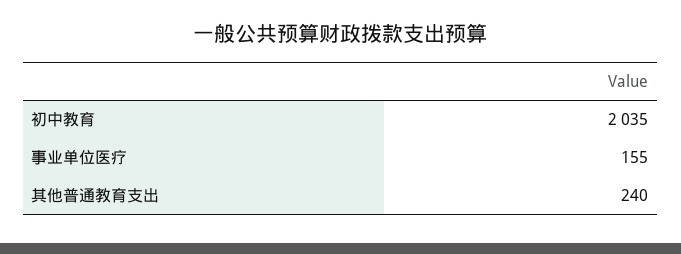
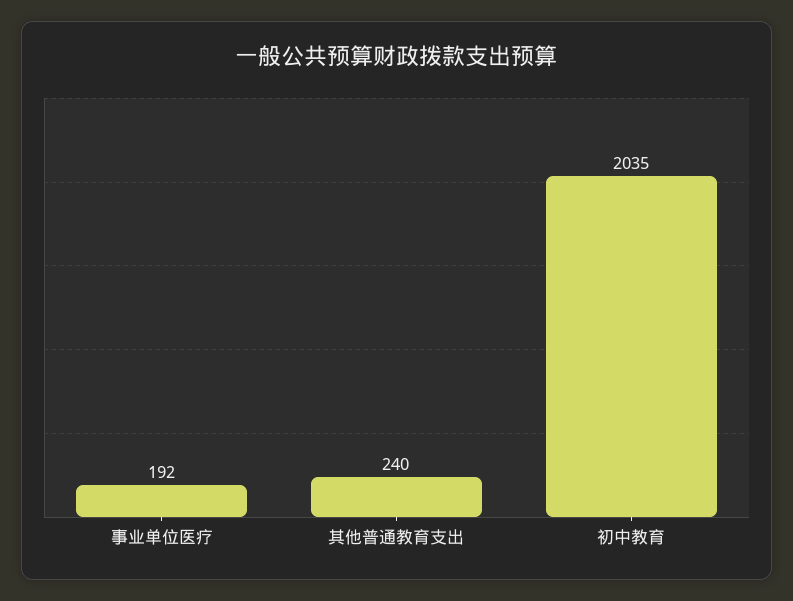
  {
    "初中教育": 2035,
-   "事业单位医疗": 155,
+   "事业单位医疗": 192,
    "其他普通教育支出": 240
  }

